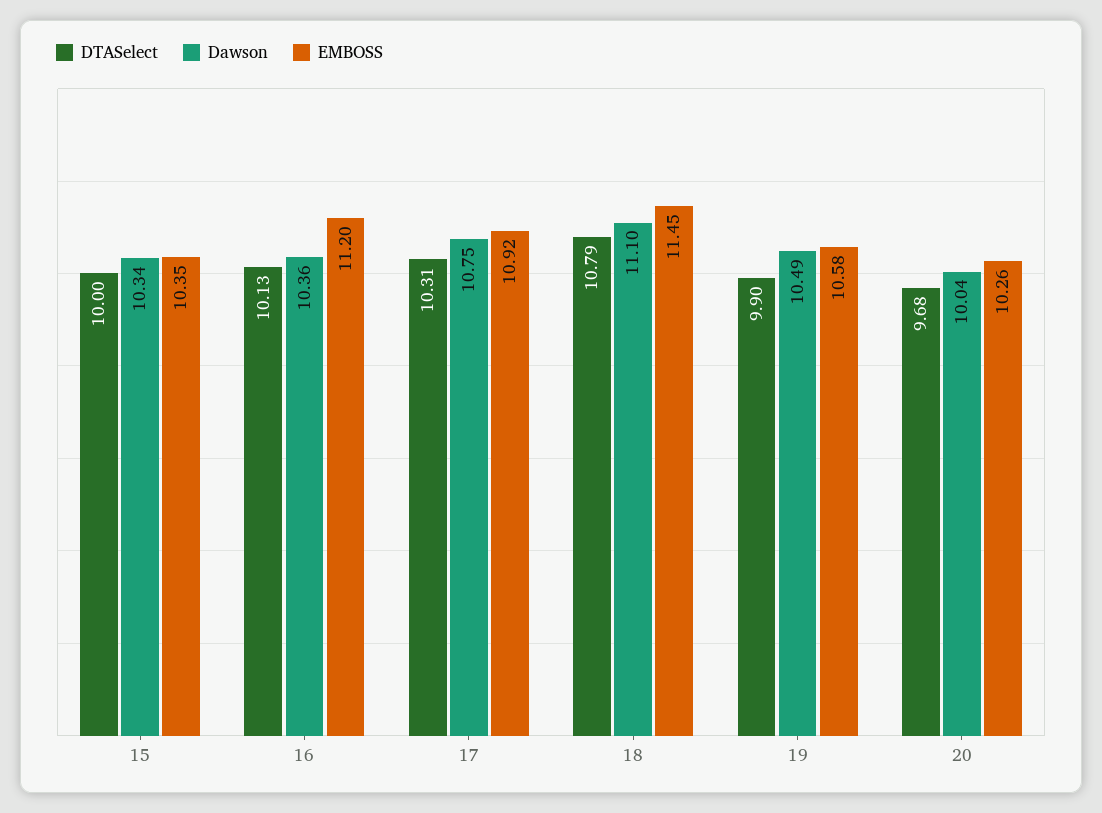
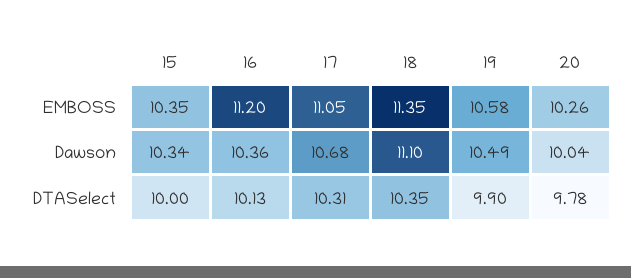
  {
    "DTASelect": {
      "15": 10,
      "16": 10.13,
      "17": 10.31,
-     "18": 10.79,
+     "18": 10.35,
      "19": 9.9,
-     "20": 9.68
+     "20": 9.78
    },
    "Dawson": {
      "15": 10.34,
      "16": 10.36,
-     "17": 10.75,
+     "17": 10.68,
      "18": 11.1,
      "19": 10.49,
      "20": 10.04
    },
    "EMBOSS": {
      "15": 10.35,
      "16": 11.2,
-     "17": 10.92,
+     "17": 11.05,
-     "18": 11.45,
+     "18": 11.35,
      "19": 10.58,
      "20": 10.26
    }
  }

